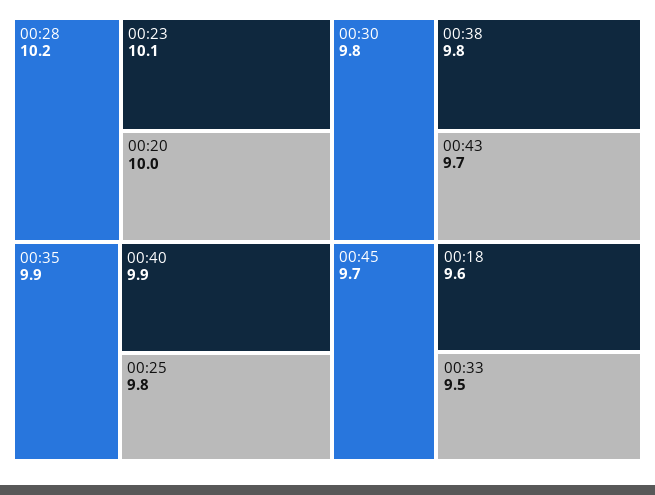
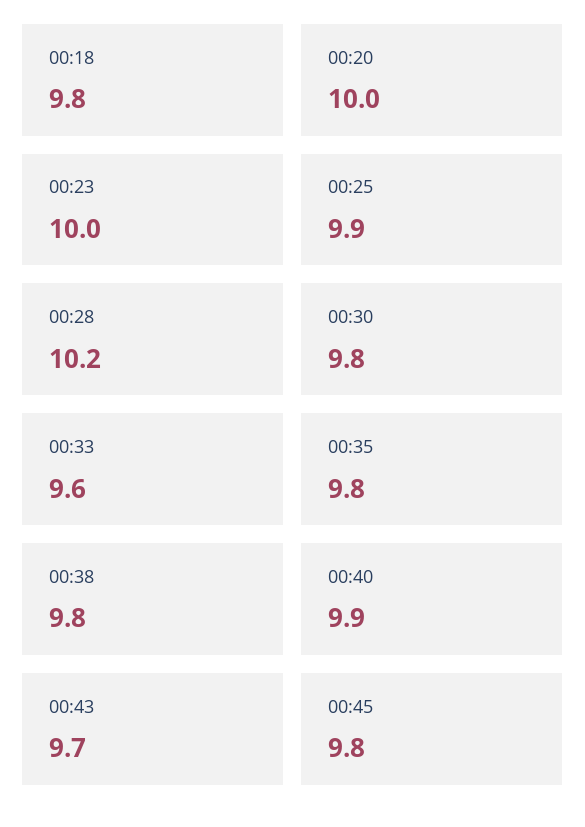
  {
    "00:28": 10.2,
-   "00:23": 10.1,
+   "00:23": 10,
    "00:20": 10,
-   "00:35": 9.9,
+   "00:35": 9.8,
    "00:40": 9.9,
-   "00:25": 9.8,
+   "00:25": 9.9,
    "00:30": 9.8,
    "00:38": 9.8,
    "00:43": 9.7,
-   "00:45": 9.7,
+   "00:45": 9.8,
-   "00:18": 9.6,
+   "00:18": 9.8,
-   "00:33": 9.5
+   "00:33": 9.6
  }

